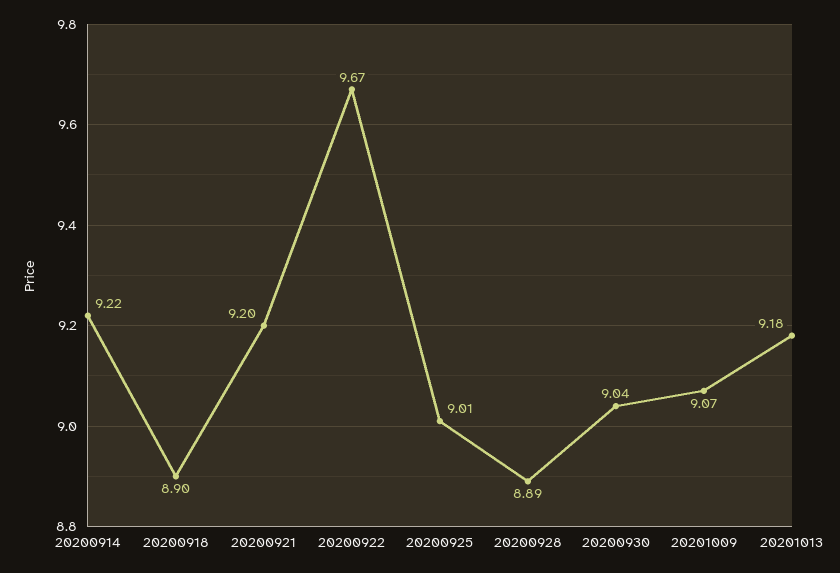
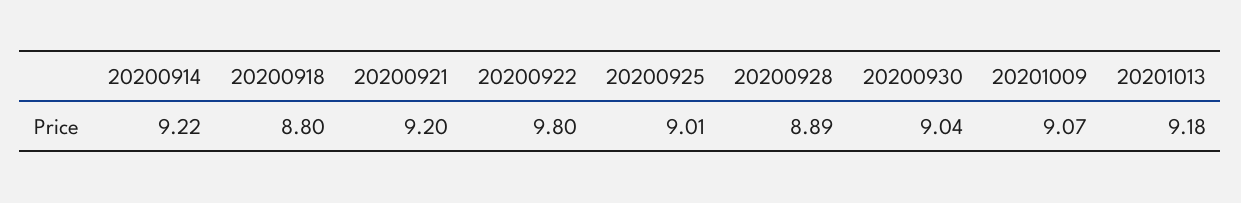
  {
    "20200914": 9.22,
-   "20200918": 8.9,
+   "20200918": 8.8,
    "20200921": 9.2,
-   "20200922": 9.67,
+   "20200922": 9.8,
    "20200925": 9.01,
    "20200928": 8.89,
    "20200930": 9.04,
    "20201009": 9.07,
    "20201013": 9.18
  }

